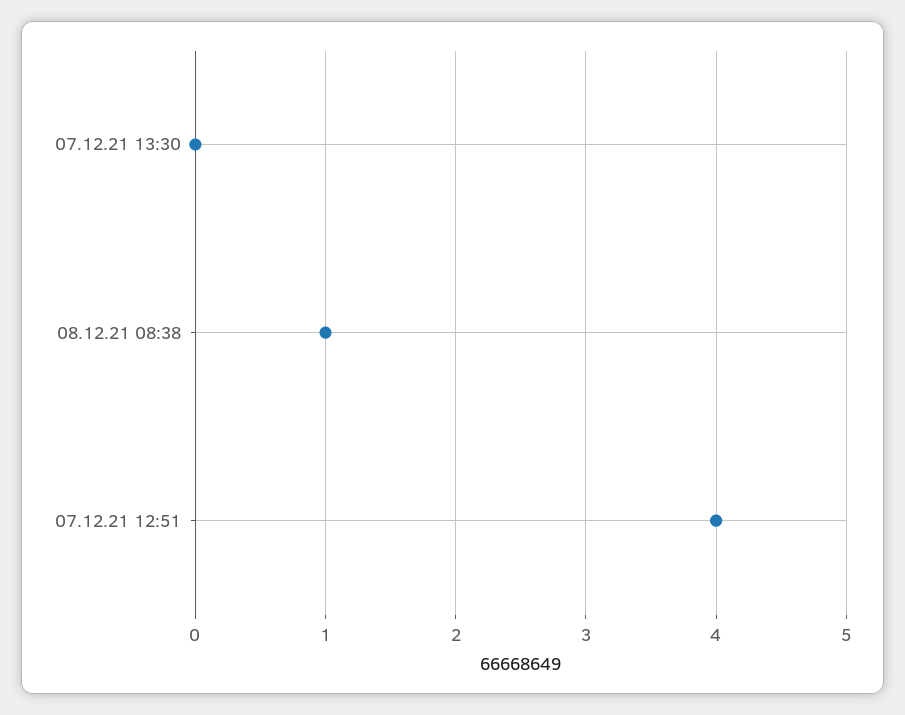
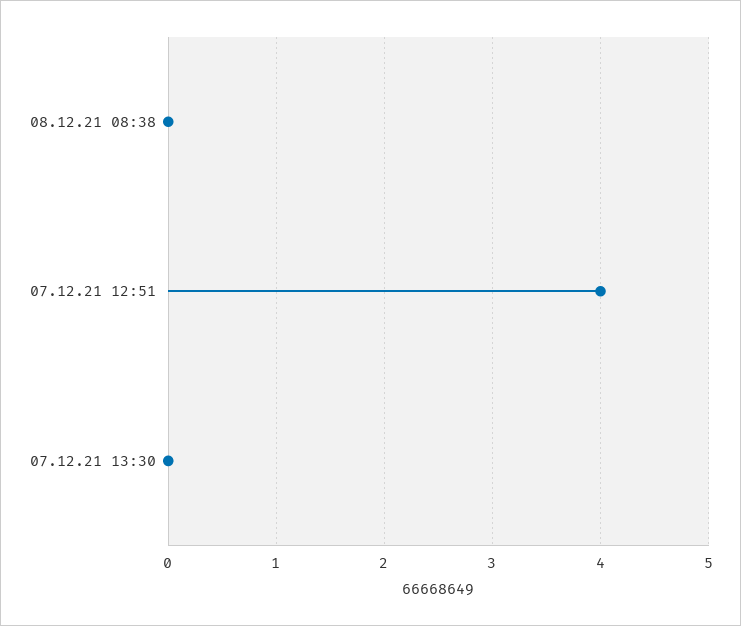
  {
    "07.12.21 13:30": 0,
-   "08.12.21 08:38": 1,
+   "08.12.21 08:38": 0,
    "07.12.21 12:51": 4
  }

